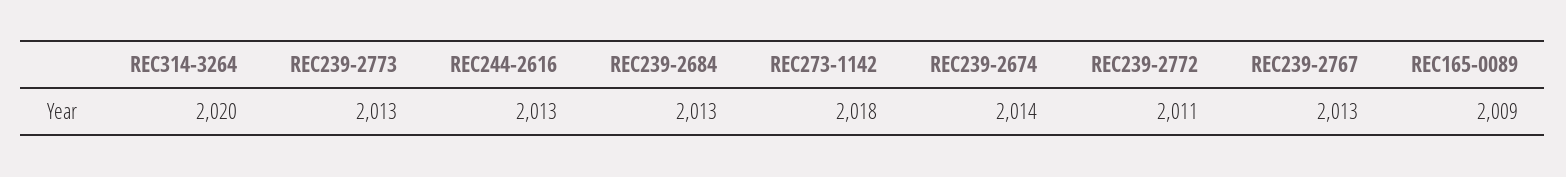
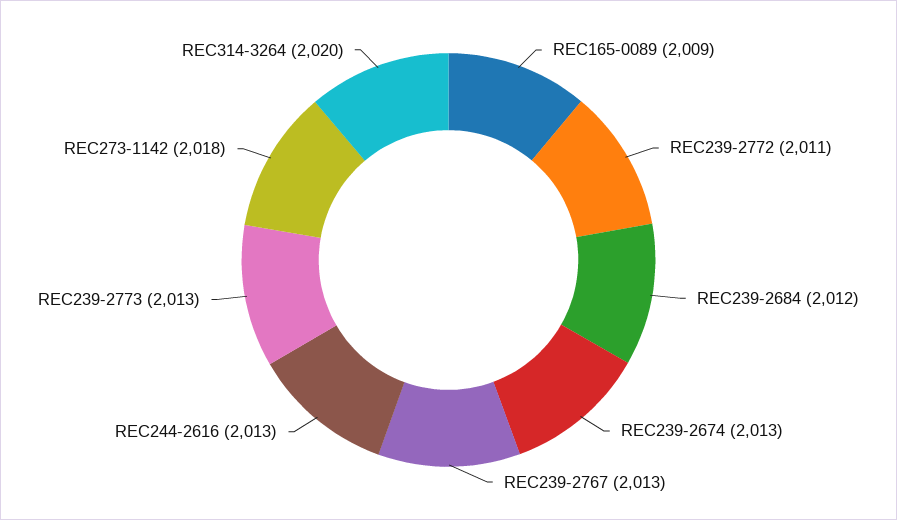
  {
    "REC314-3264": 2020,
    "REC239-2773": 2013,
    "REC244-2616": 2013,
-   "REC239-2684": 2013,
+   "REC239-2684": 2012,
    "REC273-1142": 2018,
-   "REC239-2674": 2014,
+   "REC239-2674": 2013,
    "REC239-2772": 2011,
    "REC239-2767": 2013,
    "REC165-0089": 2009
  }

